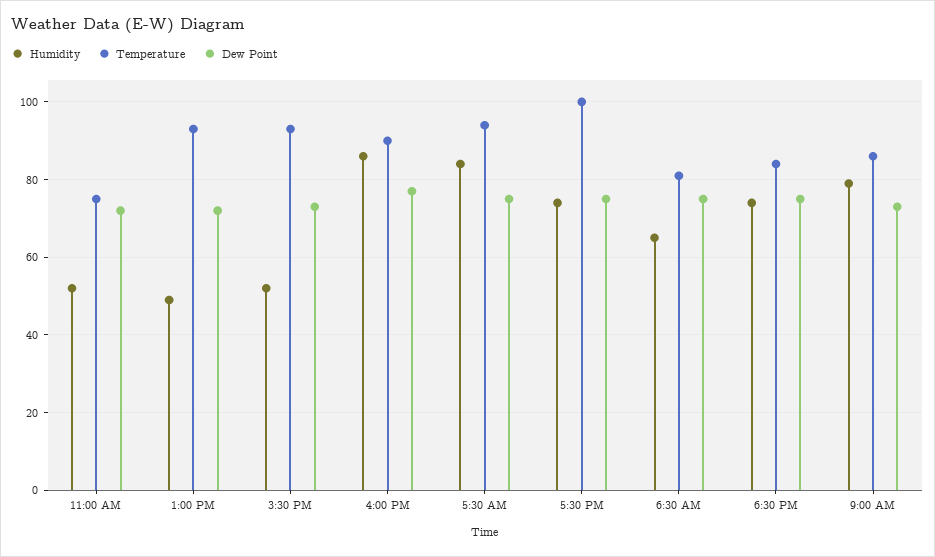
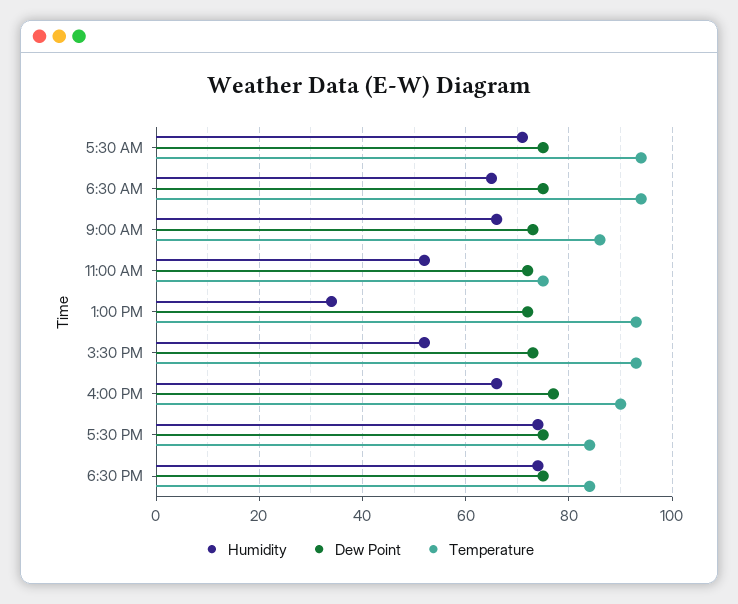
  {
    "Humidity": {
      "11:00 AM": 50,
-     "1:00 PM": 50,
+     "1:00 PM": 35,
      "3:30 PM": 50,
-     "4:00 PM": 85,
+     "4:00 PM": 65,
-     "5:30 AM": 85,
+     "5:30 AM": 70,
      "5:30 PM": 75,
      "6:30 AM": 65,
      "6:30 PM": 75,
-     "9:00 AM": 80
+     "9:00 AM": 65
    },
    "Temperature": {
      "11:00 AM": 75,
      "1:00 PM": 95,
      "3:30 PM": 95,
      "4:00 PM": 90,
      "5:30 AM": 95,
-     "5:30 PM": 100,
+     "5:30 PM": 85,
-     "6:30 AM": 80,
+     "6:30 AM": 95,
      "6:30 PM": 85,
      "9:00 AM": 85
    },
    "Dew Point": {
      "11:00 AM": 70,
      "1:00 PM": 70,
      "3:30 PM": 75,
      "4:00 PM": 75,
      "5:30 AM": 75,
      "5:30 PM": 75,
      "6:30 AM": 75,
      "6:30 PM": 75,
      "9:00 AM": 75
    }
  }

